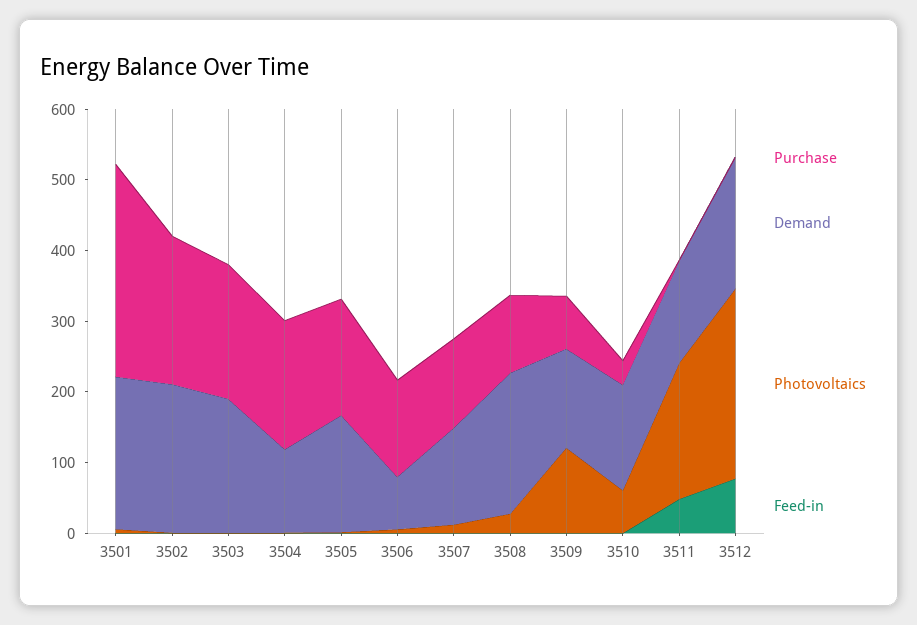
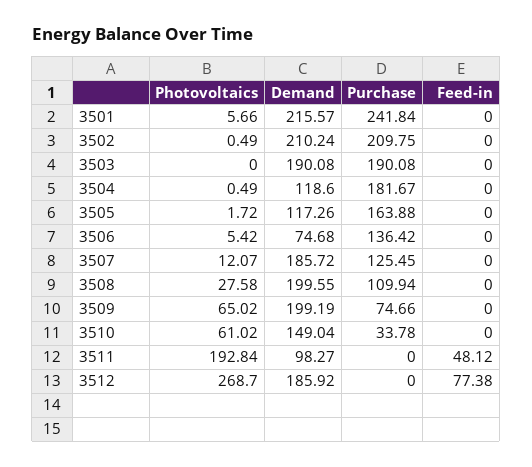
  {
    "Purchase": {
-     "3501": 300,
+     "3501": 241.84,
      "3502": 209.75,
      "3503": 190.08,
      "3504": 181.67,
      "3505": 163.88,
      "3506": 136.42,
      "3507": 125.45,
      "3508": 109.94,
      "3509": 74.66,
      "3510": 33.78,
      "3511": 0,
      "3512": 0
    },
    "Demand": {
      "3501": 215.57,
      "3502": 210.24,
      "3503": 190.08,
      "3504": 118.6,
-     "3505": 160,
+     "3505": 117.26,
      "3506": 74.68,
-     "3507": 140,
+     "3507": 185.72,
      "3508": 199.55,
-     "3509": 140,
+     "3509": 199.19,
      "3510": 149.04,
-     "3511": 140,
+     "3511": 98.27,
      "3512": 185.92
    },
    "Photovoltaics": {
      "3501": 5.66,
      "3502": 0.49,
      "3503": 0,
      "3504": 0.49,
      "3505": 1.72,
      "3506": 5.42,
      "3507": 12.07,
      "3508": 27.58,
-     "3509": 120,
+     "3509": 65.02,
      "3510": 61.02,
      "3511": 192.84,
      "3512": 268.7
    },
    "Feed-in": {
      "3501": 0,
      "3502": 0,
      "3503": 0,
      "3504": 0,
      "3505": 0,
      "3506": 0,
      "3507": 0,
      "3508": 0,
      "3509": 0,
      "3510": 0,
      "3511": 48.12,
      "3512": 77.38
    }
  }

